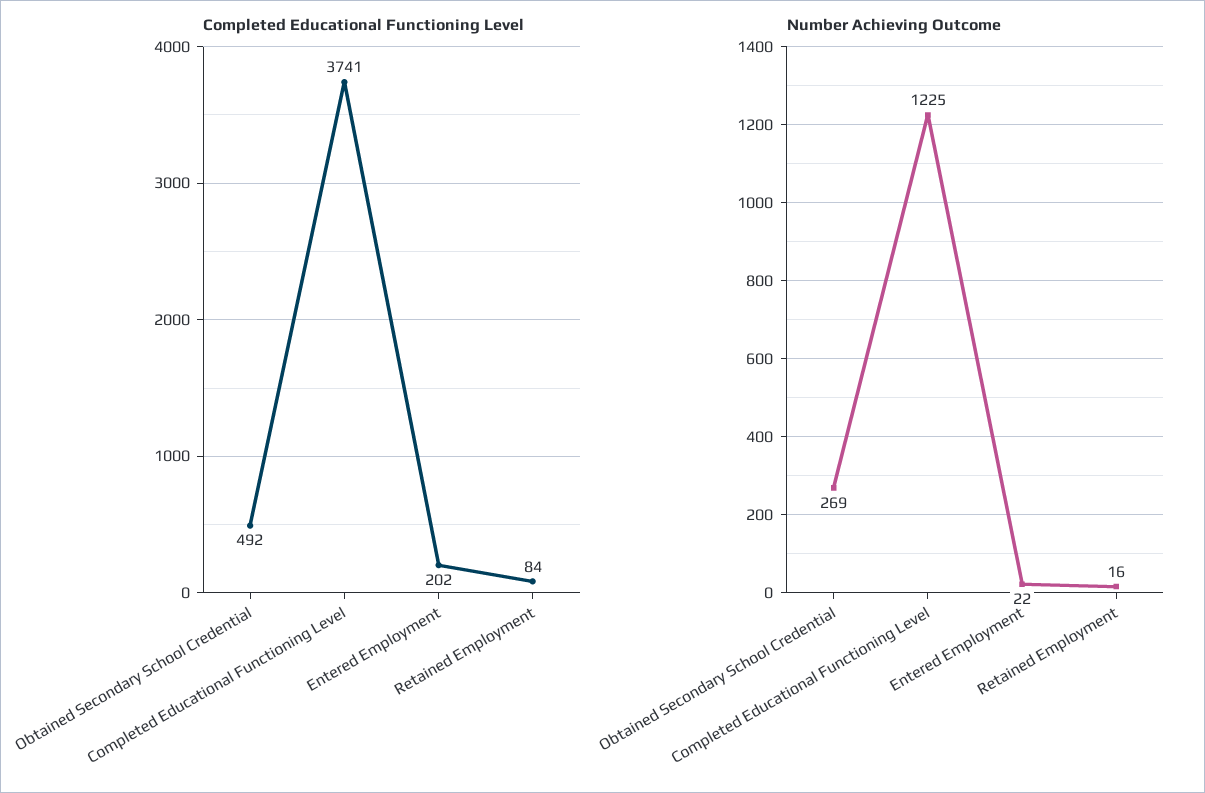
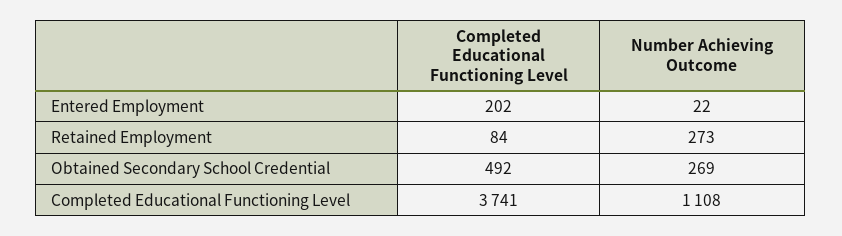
  {
    "Completed Educational Functioning Level": {
      "Obtained Secondary School Credential": 492,
      "Completed Educational Functioning Level": 3741,
      "Entered Employment": 202,
      "Retained Employment": 84
    },
    "Number Achieving Outcome": {
      "Obtained Secondary School Credential": 269,
-     "Completed Educational Functioning Level": 1225,
+     "Completed Educational Functioning Level": 1108,
      "Entered Employment": 22,
-     "Retained Employment": 16
+     "Retained Employment": 273
    }
  }

